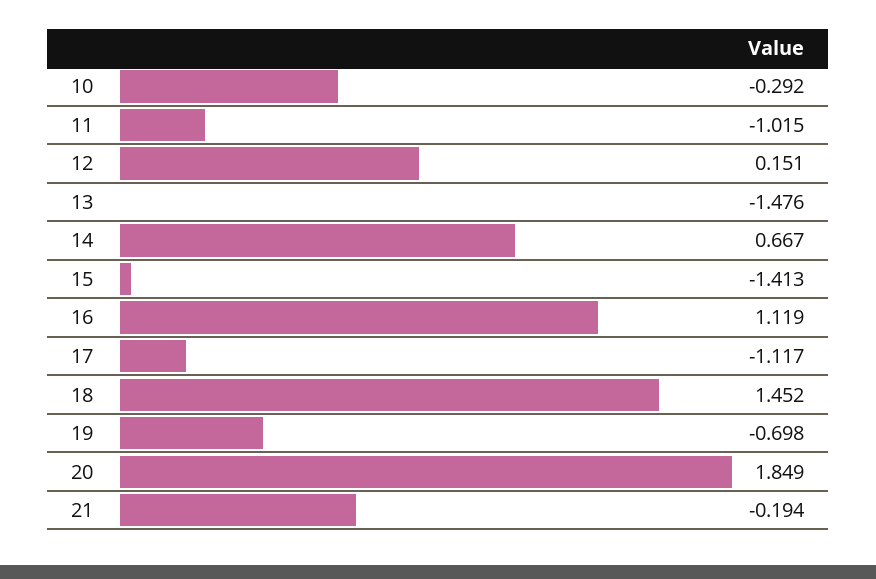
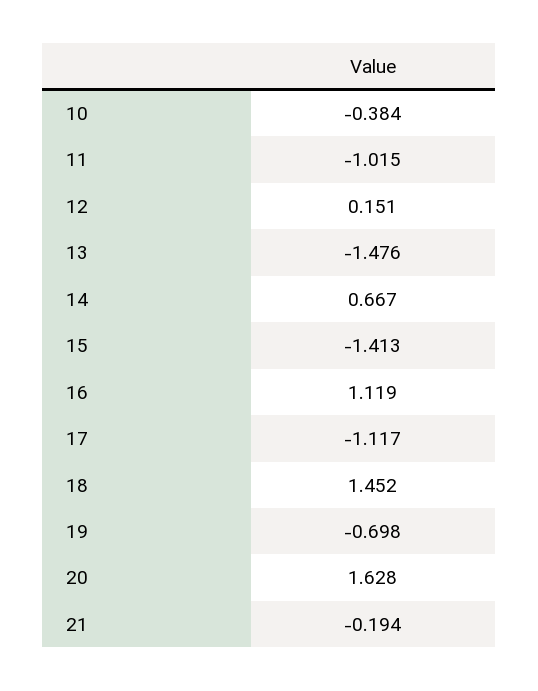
  {
-   "10": -0.292,
+   "10": -0.384,
    "11": -1.015,
    "12": 0.151,
    "13": -1.476,
    "14": 0.667,
    "15": -1.413,
    "16": 1.119,
    "17": -1.117,
    "18": 1.452,
    "19": -0.698,
-   "20": 1.849,
+   "20": 1.628,
    "21": -0.194
  }

